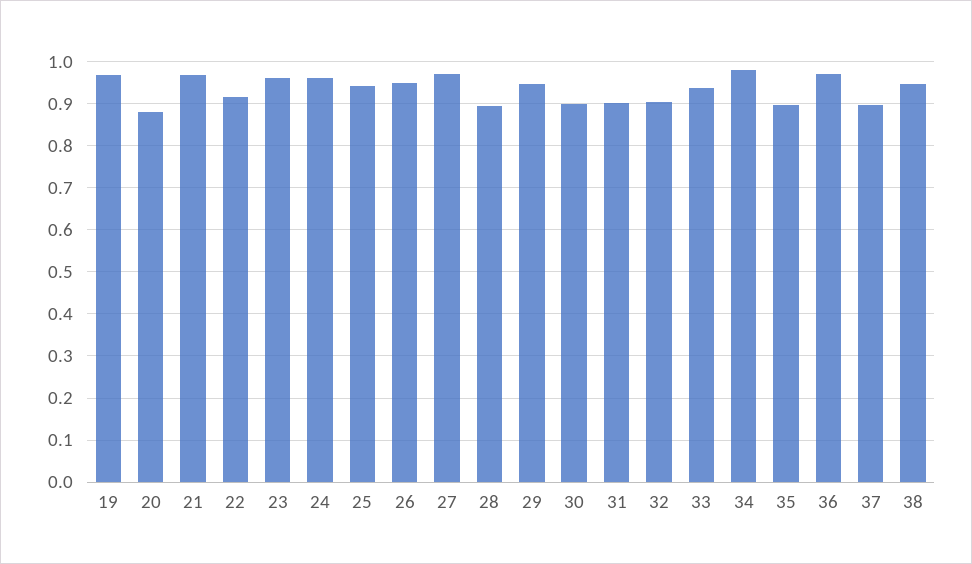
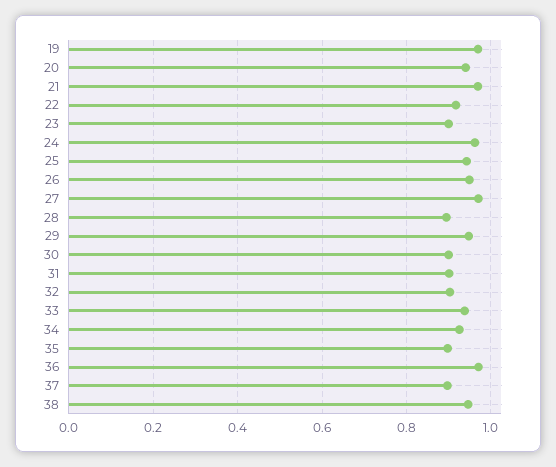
  {
    "19": 0.96,
-   "20": 0.88,
+   "20": 0.94,
    "21": 0.96,
    "22": 0.92,
-   "23": 0.96,
+   "23": 0.9,
    "24": 0.96,
    "25": 0.94,
    "26": 0.94,
    "27": 0.98,
    "28": 0.9,
    "29": 0.94,
    "30": 0.9,
    "31": 0.9,
    "32": 0.9,
    "33": 0.94,
-   "34": 0.98,
+   "34": 0.92,
    "35": 0.9,
    "36": 0.98,
    "37": 0.9,
    "38": 0.94
  }

